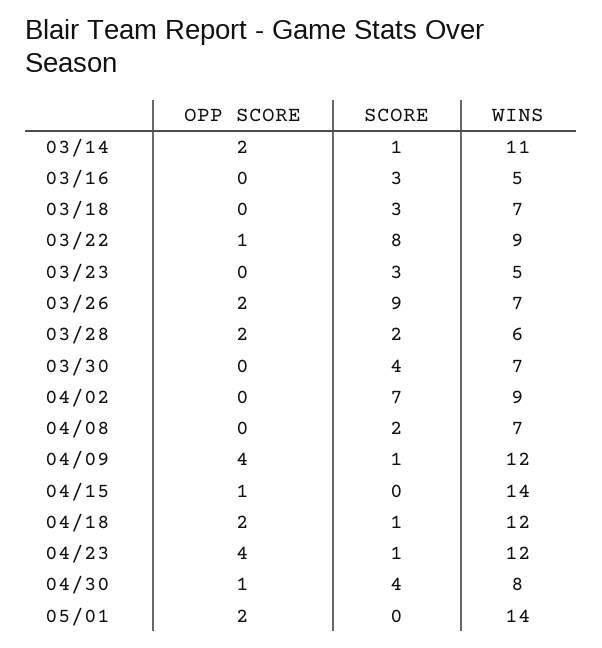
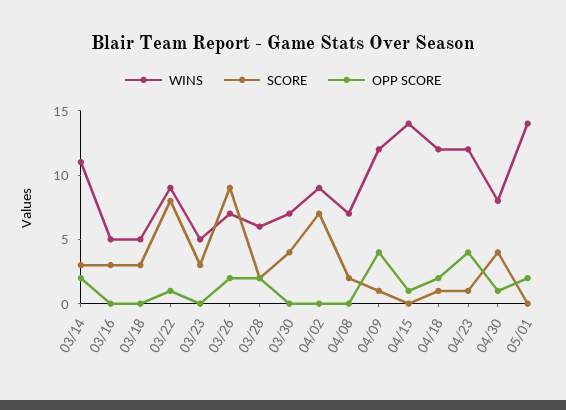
  {
    "OPP SCORE": {
      "03/14": 2,
      "03/16": 0,
      "03/18": 0,
      "03/22": 1,
      "03/23": 0,
      "03/26": 2,
      "03/28": 2,
      "03/30": 0,
      "04/02": 0,
      "04/08": 0,
      "04/09": 4,
      "04/15": 1,
      "04/18": 2,
      "04/23": 4,
      "04/30": 1,
      "05/01": 2
    },
    "SCORE": {
-     "03/14": 1,
+     "03/14": 3,
      "03/16": 3,
      "03/18": 3,
      "03/22": 8,
      "03/23": 3,
      "03/26": 9,
      "03/28": 2,
      "03/30": 4,
      "04/02": 7,
      "04/08": 2,
      "04/09": 1,
      "04/15": 0,
      "04/18": 1,
      "04/23": 1,
      "04/30": 4,
      "05/01": 0
    },
    "WINS": {
      "03/14": 11,
      "03/16": 5,
-     "03/18": 7,
+     "03/18": 5,
      "03/22": 9,
      "03/23": 5,
      "03/26": 7,
      "03/28": 6,
      "03/30": 7,
      "04/02": 9,
      "04/08": 7,
      "04/09": 12,
      "04/15": 14,
      "04/18": 12,
      "04/23": 12,
      "04/30": 8,
      "05/01": 14
    }
  }

